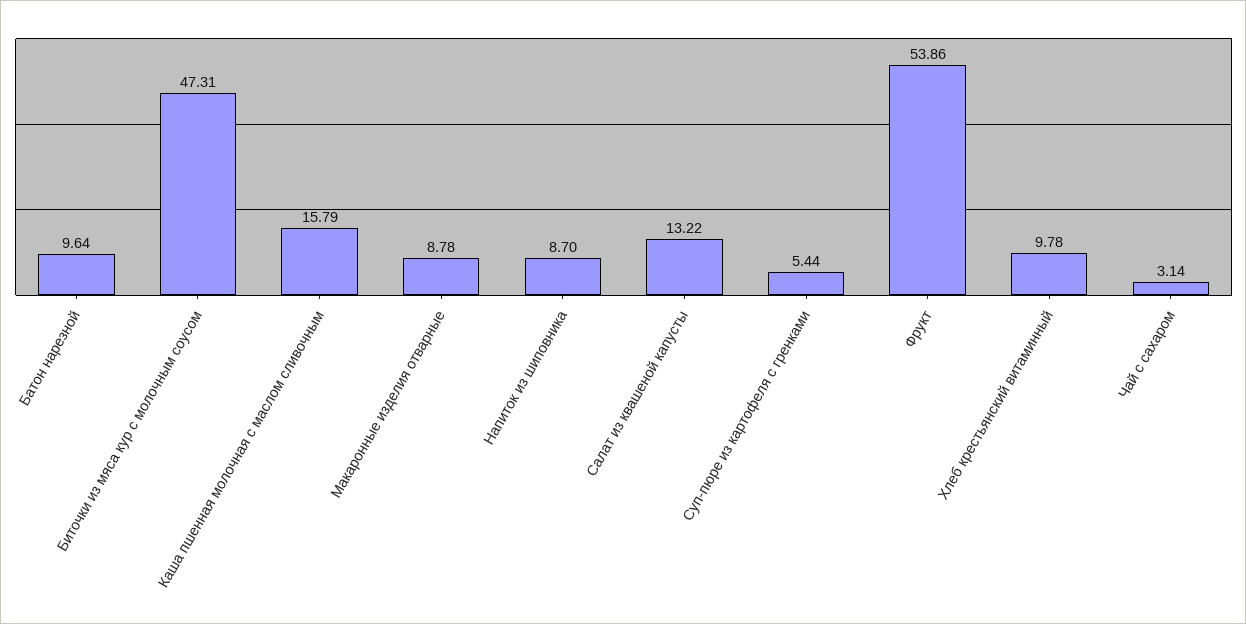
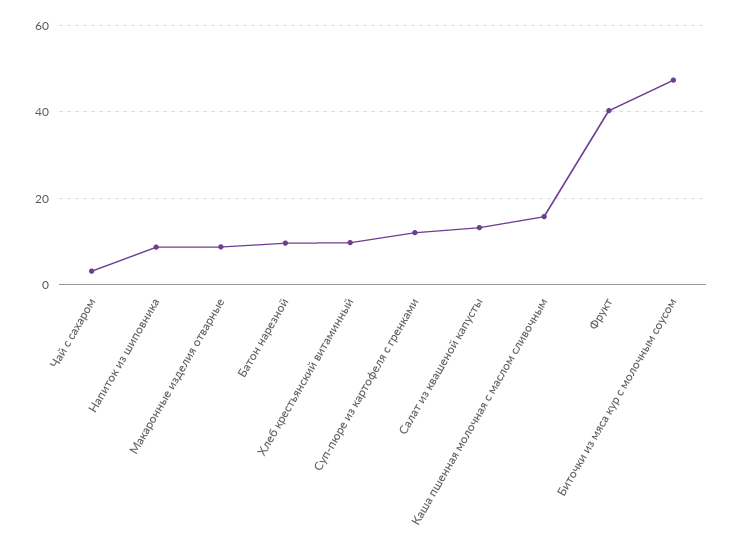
  {
    "Батон нарезной": 9.64,
    "Биточки из мяса кур с молочным соусом": 47.31,
    "Каша пшенная молочная с маслом сливочным": 15.79,
    "Макаронные изделия отварные": 8.78,
    "Напиток из шиповника": 8.7,
    "Салат из квашеной капусты": 13.22,
-   "Суп-пюре из картофеля с гренками": 5.44,
+   "Суп-пюре из картофеля с гренками": 12,
-   "Фрукт": 53.86,
+   "Фрукт": 40,
    "Хлеб крестьянский витаминный": 9.78,
    "Чай с сахаром": 3.14
  }

